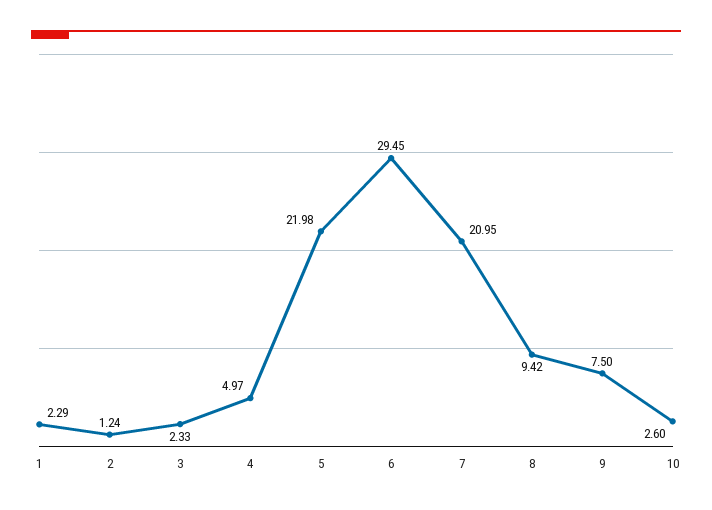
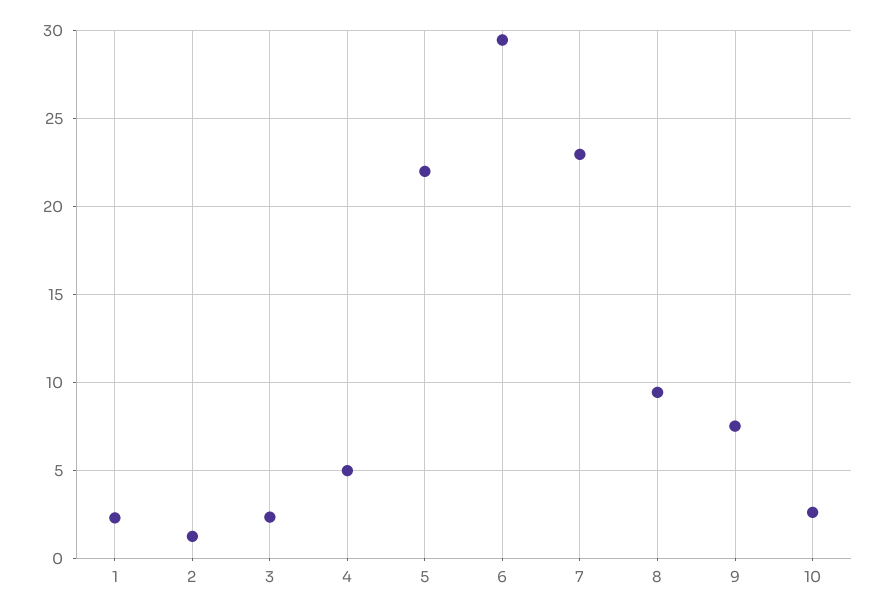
  {
    "1": 2.29,
    "2": 1.24,
    "3": 2.33,
    "4": 4.97,
    "5": 21.98,
    "6": 29.45,
-   "7": 20.95,
+   "7": 23,
    "8": 9.42,
    "9": 7.5,
    "10": 2.6
  }

